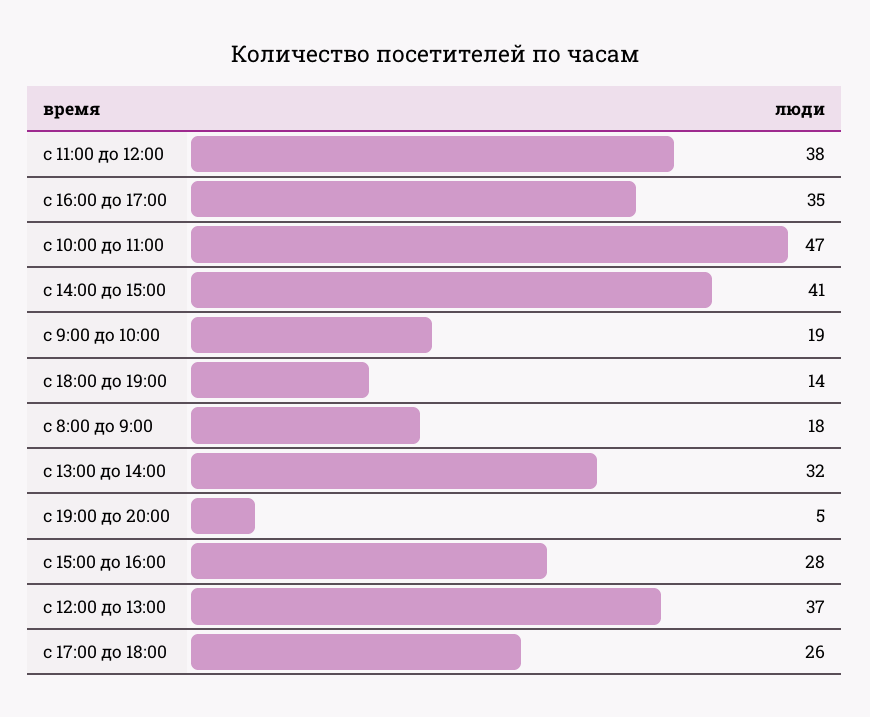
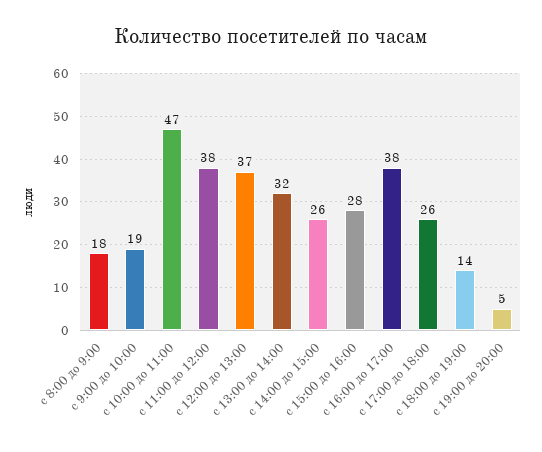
  {
    "с 11:00 до 12:00": 38,
-   "с 16:00 до 17:00": 35,
+   "с 16:00 до 17:00": 38,
    "с 10:00 до 11:00": 47,
-   "с 14:00 до 15:00": 41,
+   "с 14:00 до 15:00": 26,
    "с 9:00 до 10:00": 19,
    "с 18:00 до 19:00": 14,
    "с 8:00 до 9:00": 18,
    "с 13:00 до 14:00": 32,
    "с 19:00 до 20:00": 5,
    "с 15:00 до 16:00": 28,
    "с 12:00 до 13:00": 37,
    "с 17:00 до 18:00": 26
  }

